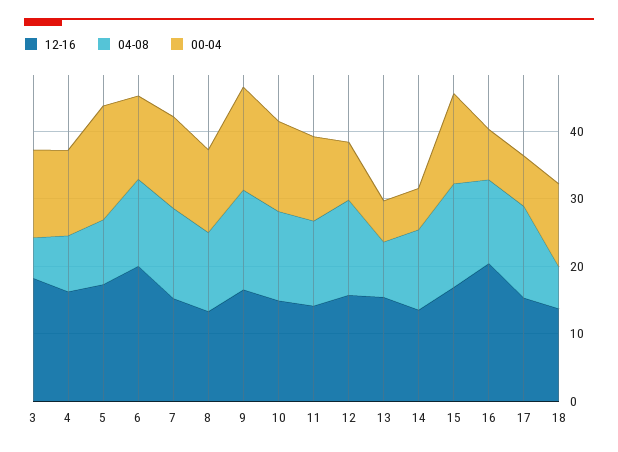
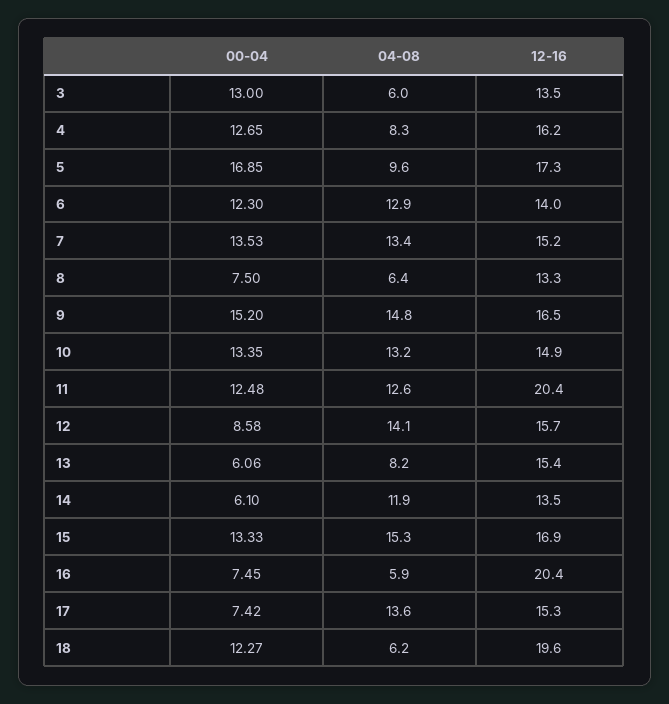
  {
    "12-16": {
-     "3": 18,
+     "3": 13.5,
      "4": 16.2,
      "5": 17.3,
-     "6": 20,
+     "6": 14,
      "7": 15.2,
      "8": 13.3,
      "9": 16.5,
      "10": 14.9,
-     "11": 14,
+     "11": 20.4,
      "12": 15.7,
      "13": 15.4,
      "14": 13.5,
      "15": 16.9,
      "16": 20.4,
      "17": 15.3,
-     "18": 14
+     "18": 19.6
    },
    "04-08": {
      "3": 6,
      "4": 8.3,
      "5": 9.6,
      "6": 12.9,
      "7": 13.4,
-     "8": 12,
+     "8": 6.4,
      "9": 14.8,
      "10": 13.2,
      "11": 12.6,
      "12": 14.1,
      "13": 8.2,
      "14": 11.9,
      "15": 15.3,
-     "16": 12,
+     "16": 5.9,
      "17": 13.6,
      "18": 6.2
    },
    "00-04": {
      "3": 13,
      "4": 12.65,
      "5": 16.85,
      "6": 12.3,
      "7": 13.53,
-     "8": 12,
+     "8": 7.5,
      "9": 15.2,
      "10": 13.35,
      "11": 12.48,
      "12": 8.58,
      "13": 6.06,
      "14": 6.1,
      "15": 13.33,
      "16": 7.45,
      "17": 7.42,
      "18": 12.27
    }
  }

